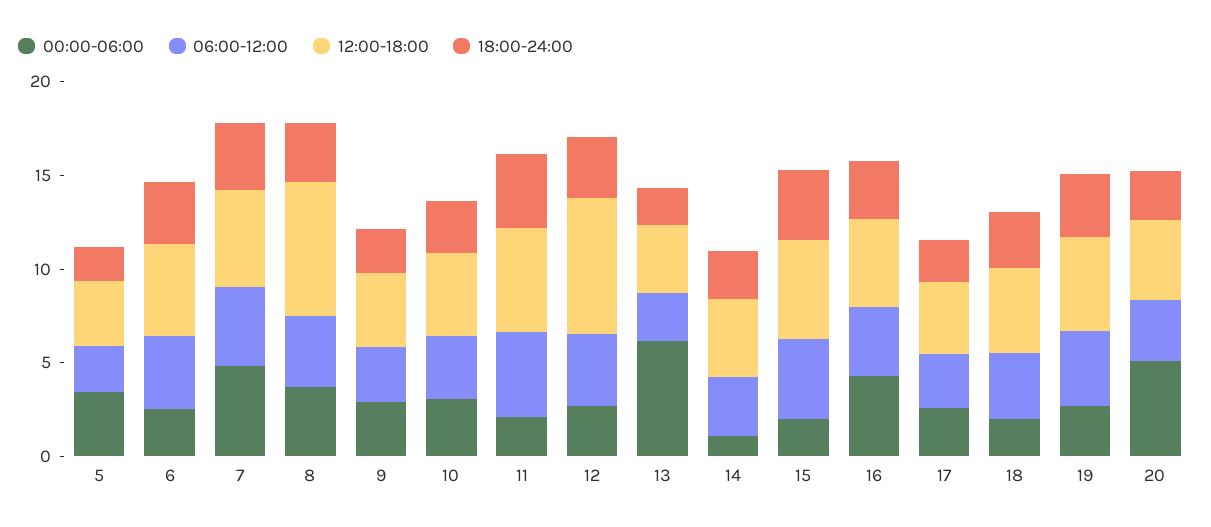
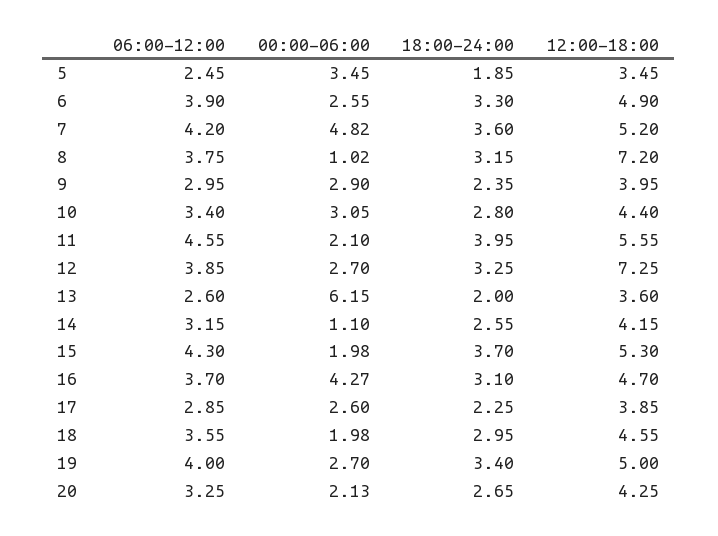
  {
    "00:00-06:00": {
      "5": 3.45,
      "6": 2.55,
      "7": 4.82,
-     "8": 4,
+     "8": 1.02,
      "9": 2.9,
      "10": 3.05,
      "11": 2.1,
      "12": 2.7,
      "13": 6.15,
      "14": 1.1,
      "15": 1.98,
      "16": 4.27,
      "17": 2.6,
      "18": 1.98,
      "19": 2.7,
-     "20": 5
+     "20": 2.13
    },
    "06:00-12:00": {
      "5": 2.45,
      "6": 3.9,
      "7": 4.2,
      "8": 3.75,
      "9": 2.95,
      "10": 3.4,
      "11": 4.55,
      "12": 3.85,
      "13": 2.6,
      "14": 3.15,
      "15": 4.3,
      "16": 3.7,
      "17": 2.85,
      "18": 3.55,
      "19": 4,
      "20": 3.25
    },
    "12:00-18:00": {
      "5": 3.45,
      "6": 4.9,
      "7": 5.2,
      "8": 7.2,
      "9": 3.95,
      "10": 4.4,
      "11": 5.55,
      "12": 7.25,
      "13": 3.6,
      "14": 4.15,
      "15": 5.3,
      "16": 4.7,
      "17": 3.85,
      "18": 4.55,
      "19": 5,
      "20": 4.25
    },
    "18:00-24:00": {
      "5": 1.85,
      "6": 3.3,
      "7": 3.6,
      "8": 3.15,
      "9": 2.35,
      "10": 2.8,
      "11": 3.95,
      "12": 3.25,
      "13": 2,
      "14": 2.55,
      "15": 3.7,
      "16": 3.1,
      "17": 2.25,
      "18": 2.95,
      "19": 3.4,
      "20": 2.65
    }
  }

